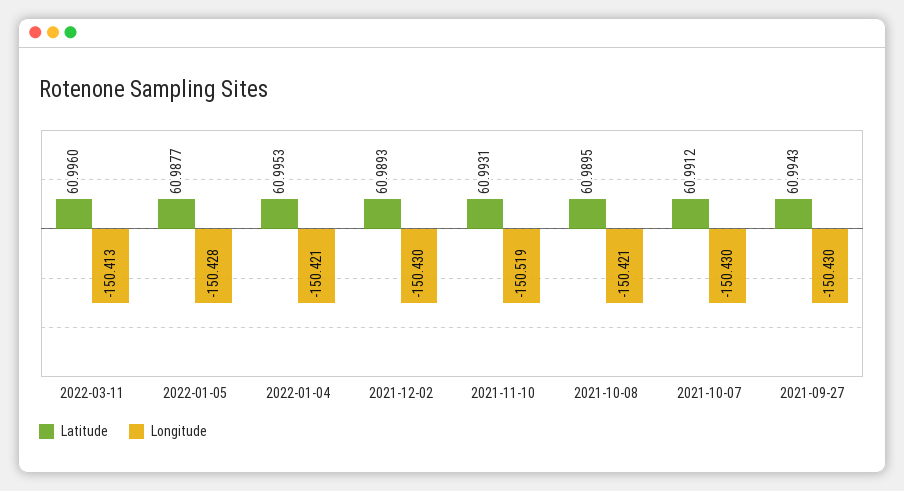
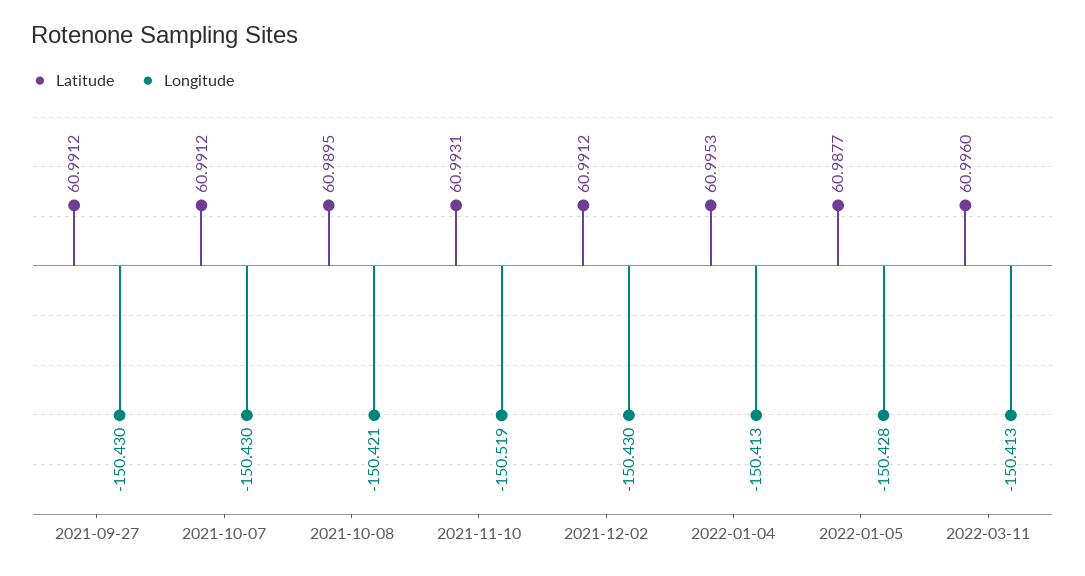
  {
    "Latitude": {
      "2022-03-11": 60.996,
      "2022-01-05": 60.9877,
      "2022-01-04": 60.9953,
-     "2021-12-02": 60.9893,
+     "2021-12-02": 60.9912,
      "2021-11-10": 60.9931,
      "2021-10-08": 60.9895,
      "2021-10-07": 60.9912,
-     "2021-09-27": 60.9943
+     "2021-09-27": 60.9912
    },
    "Longitude": {
      "2022-03-11": -150.413,
      "2022-01-05": -150.428,
-     "2022-01-04": -150.421,
+     "2022-01-04": -150.413,
      "2021-12-02": -150.43,
      "2021-11-10": -150.519,
      "2021-10-08": -150.421,
      "2021-10-07": -150.43,
      "2021-09-27": -150.43
    }
  }

